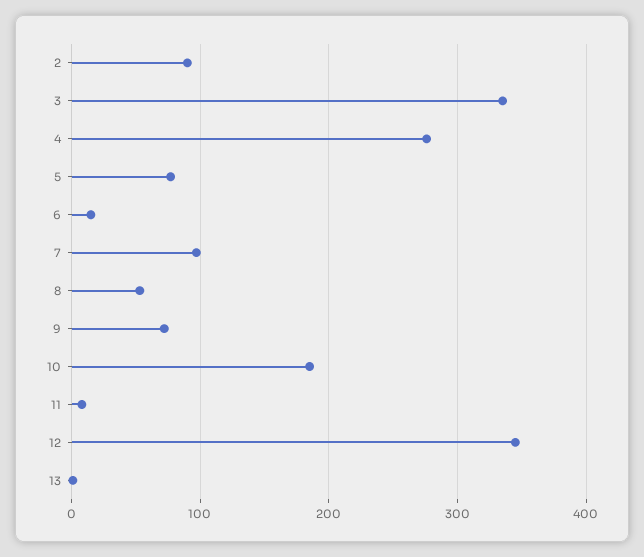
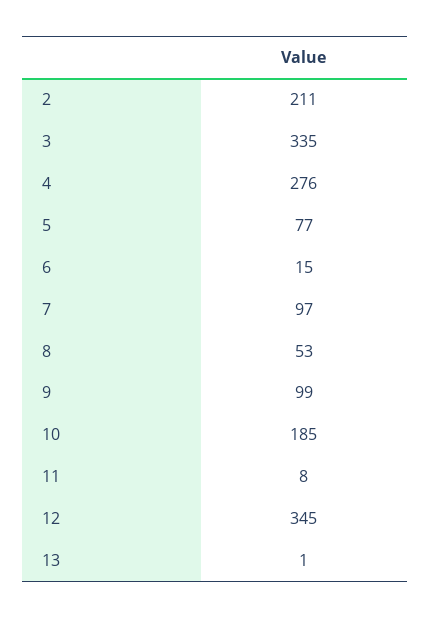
  {
-   "2": 90,
+   "2": 211,
    "3": 335,
    "4": 276,
    "5": 77,
    "6": 15,
    "7": 97,
    "8": 53,
-   "9": 70,
+   "9": 99,
    "10": 185,
    "11": 8,
    "12": 345,
    "13": 1
  }

